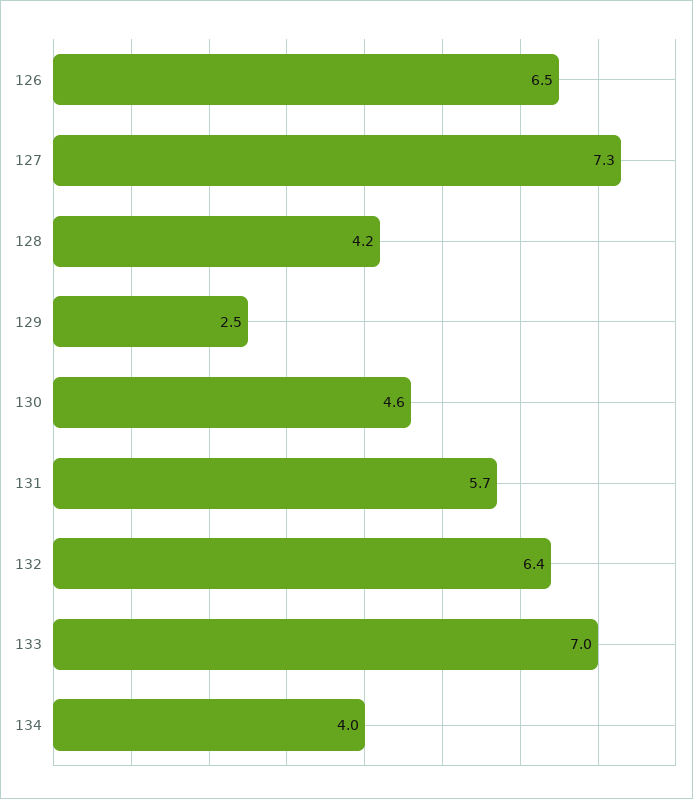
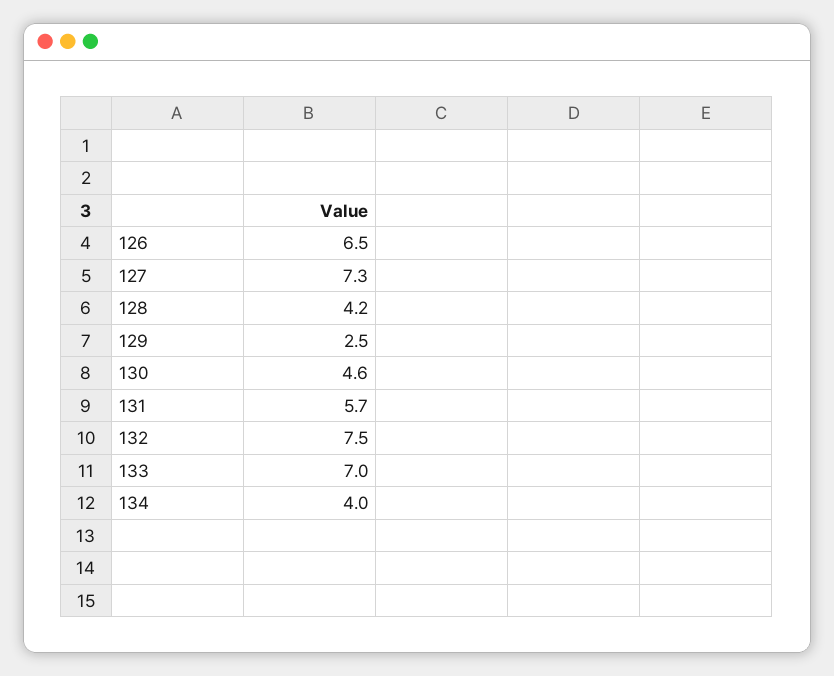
  {
    "126": 6.5,
    "127": 7.3,
    "128": 4.2,
    "129": 2.5,
    "130": 4.6,
    "131": 5.7,
-   "132": 6.4,
+   "132": 7.5,
    "133": 7,
    "134": 4
  }

